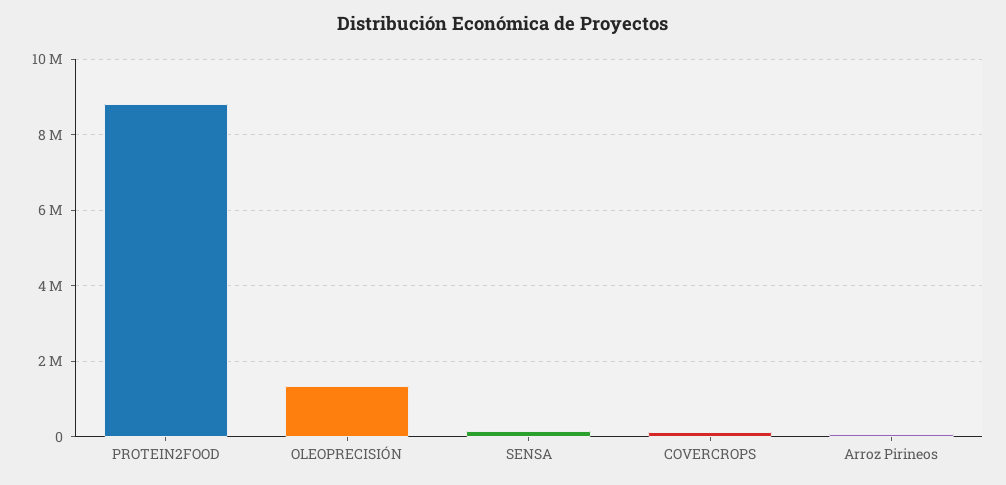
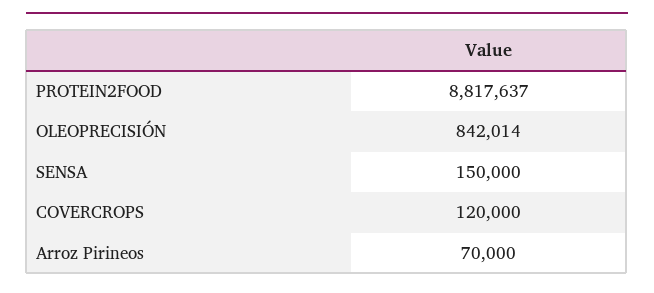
  {
    "PROTEIN2FOOD": 8817637,
-   "OLEOPRECISIÓN": 1400000,
+   "OLEOPRECISIÓN": 842014,
    "SENSA": 150000,
    "COVERCROPS": 120000,
    "Arroz Pirineos": 70000
  }

